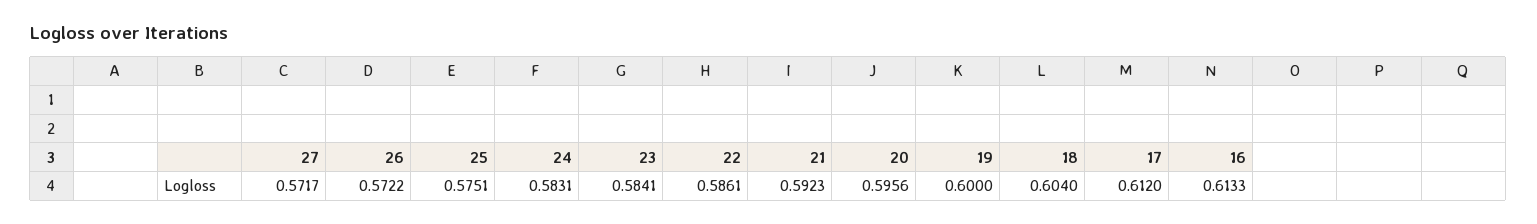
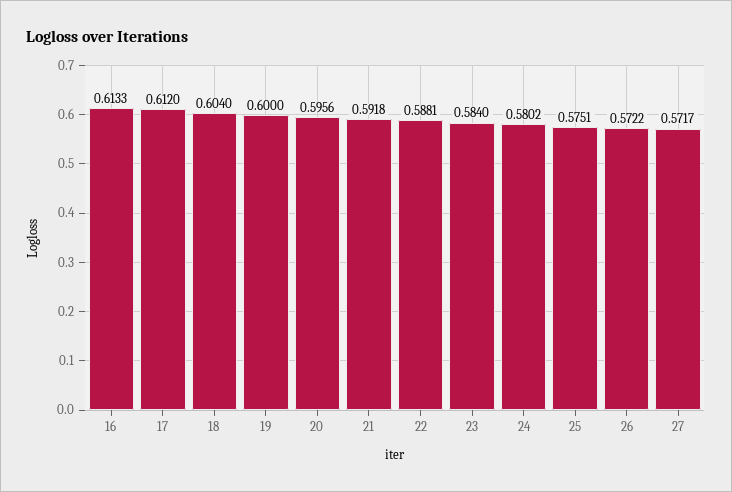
  {
    "27": 0.5717,
    "26": 0.5722,
    "25": 0.5751,
-   "24": 0.5831,
+   "24": 0.5802,
-   "23": 0.5841,
+   "23": 0.584,
-   "22": 0.5861,
+   "22": 0.5881,
-   "21": 0.5923,
+   "21": 0.5918,
    "20": 0.5956,
    "19": 0.6,
    "18": 0.604,
    "17": 0.612,
    "16": 0.6133
  }

